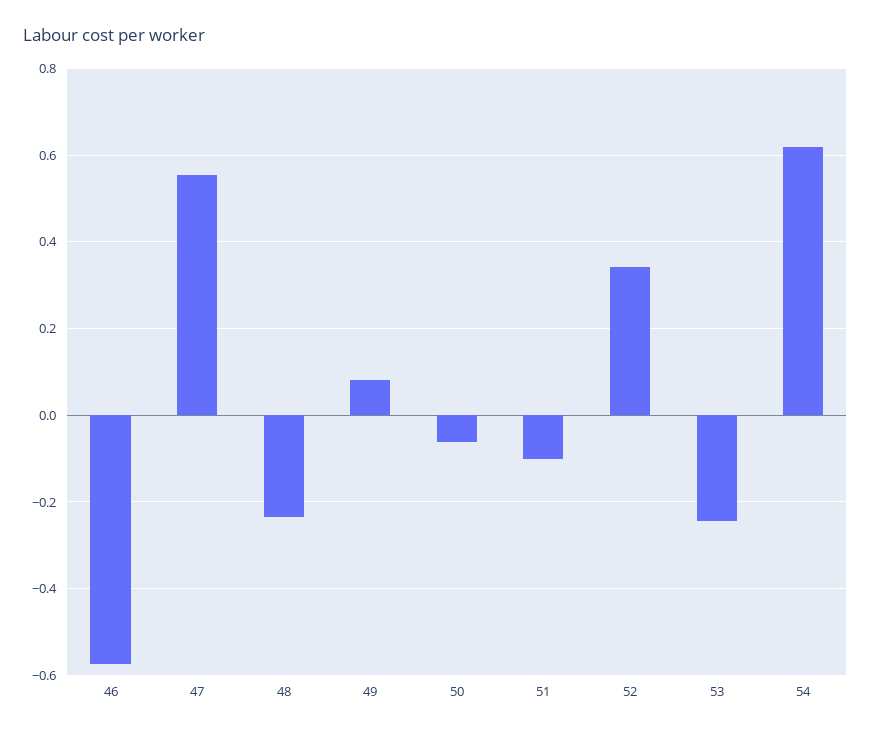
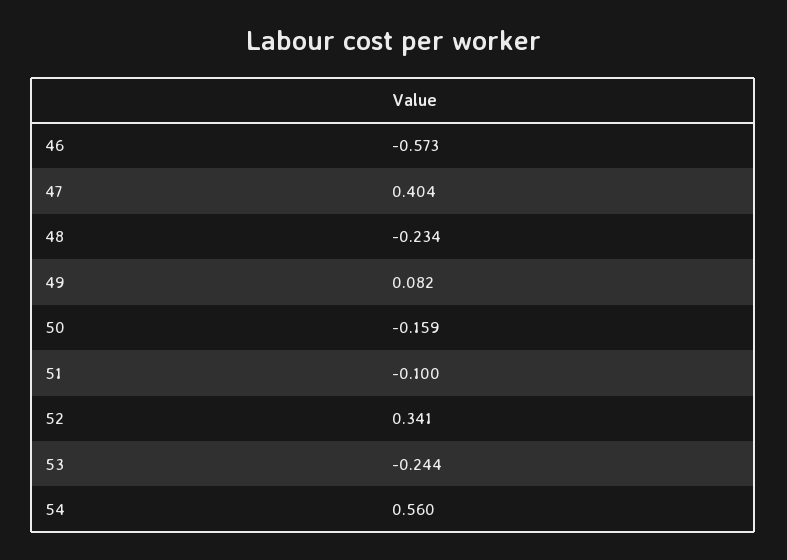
  {
    "46": -0.573,
-   "47": 0.56,
+   "47": 0.404,
    "48": -0.234,
    "49": 0.082,
-   "50": -0.06,
+   "50": -0.159,
    "51": -0.1,
    "52": 0.341,
    "53": -0.244,
-   "54": 0.62
+   "54": 0.56
  }

